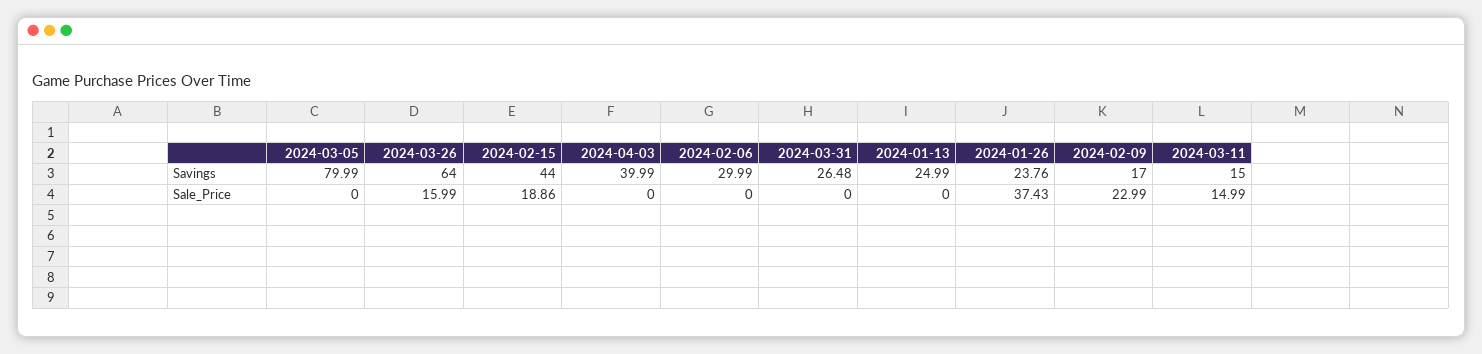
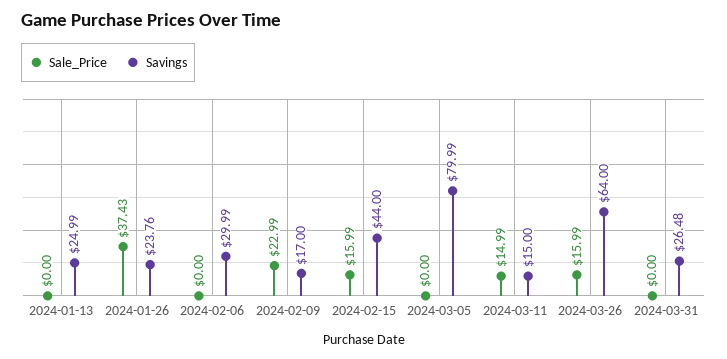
  {
    "Savings": {
      "2024-03-05": 79.99,
      "2024-03-26": 64,
      "2024-02-15": 44,
-     "2024-04-03": 39.99,
      "2024-02-06": 29.99,
      "2024-03-31": 26.48,
      "2024-01-13": 24.99,
      "2024-01-26": 23.76,
      "2024-02-09": 17,
      "2024-03-11": 15
    },
    "Sale_Price": {
      "2024-03-05": 0,
      "2024-03-26": 15.99,
-     "2024-02-15": 18.86,
+     "2024-02-15": 15.99,
-     "2024-04-03": 0,
      "2024-02-06": 0,
      "2024-03-31": 0,
      "2024-01-13": 0,
      "2024-01-26": 37.43,
      "2024-02-09": 22.99,
      "2024-03-11": 14.99
    }
  }

